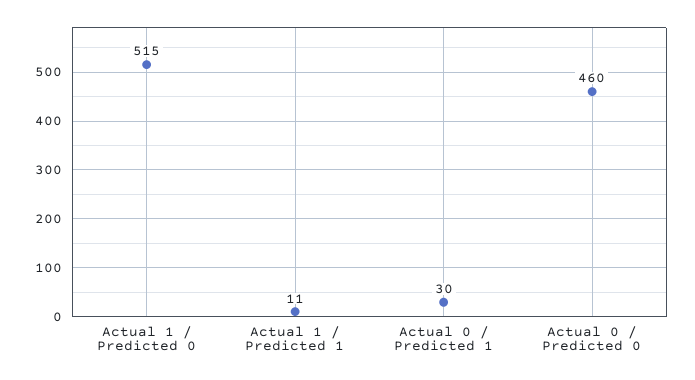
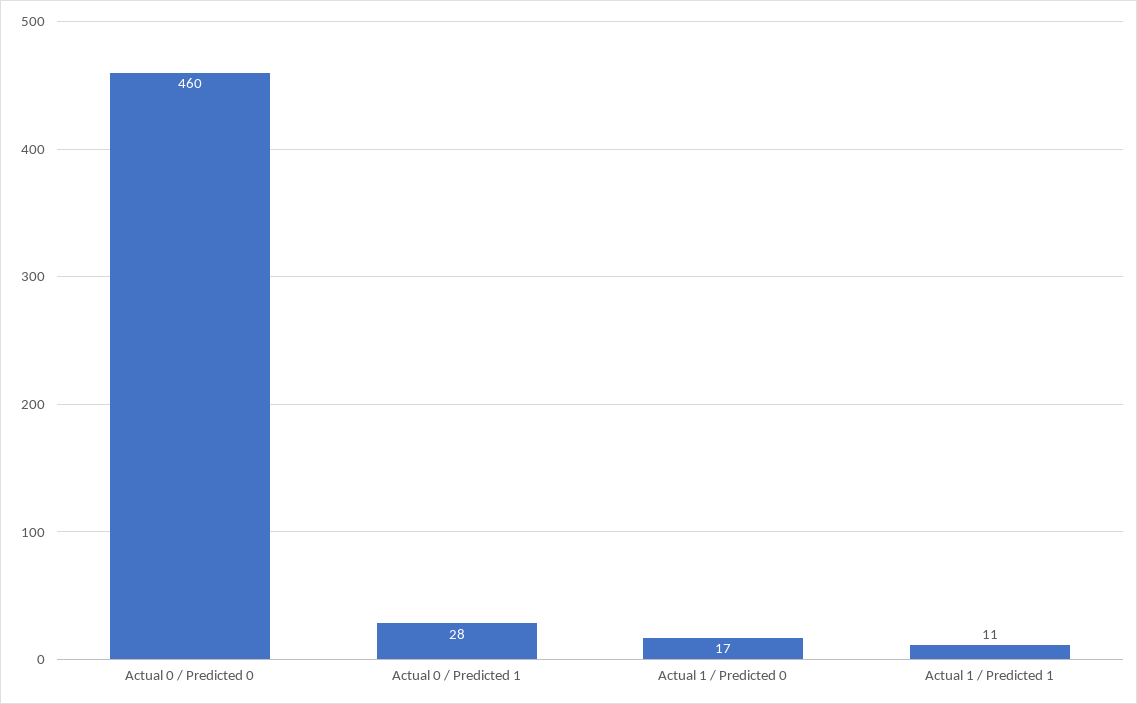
  {
-   "Actual 1 / Predicted 0": 515,
+   "Actual 1 / Predicted 0": 17,
    "Actual 1 / Predicted 1": 11,
-   "Actual 0 / Predicted 1": 30,
+   "Actual 0 / Predicted 1": 28,
    "Actual 0 / Predicted 0": 460
  }

